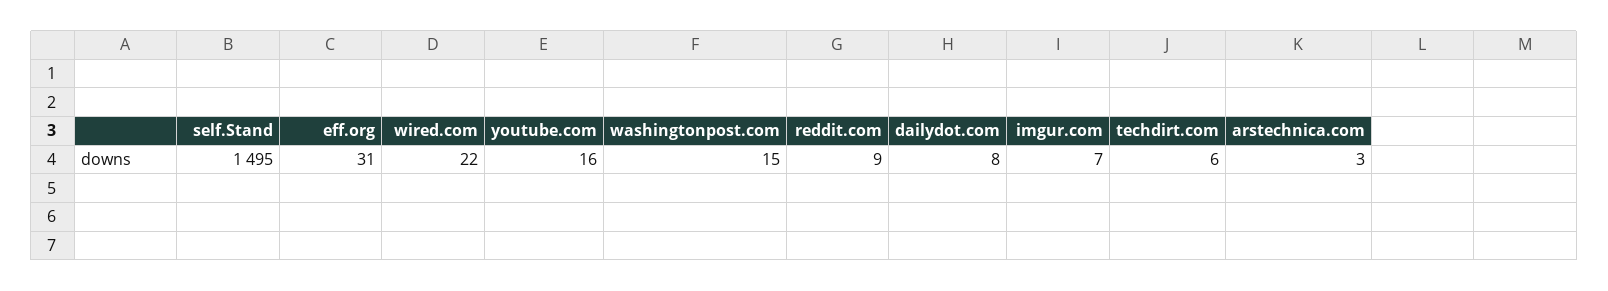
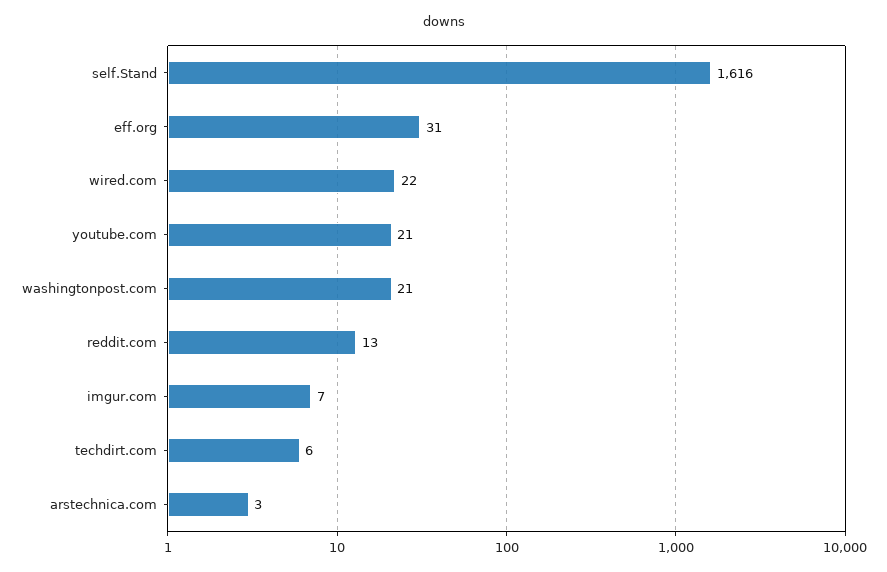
  {
-   "self.Stand": 1495,
+   "self.Stand": 1616,
    "eff.org": 31,
    "wired.com": 22,
-   "youtube.com": 16,
+   "youtube.com": 21,
-   "washingtonpost.com": 15,
+   "washingtonpost.com": 21,
-   "reddit.com": 9,
+   "reddit.com": 13,
-   "dailydot.com": 8,
    "imgur.com": 7,
    "techdirt.com": 6,
    "arstechnica.com": 3
  }

